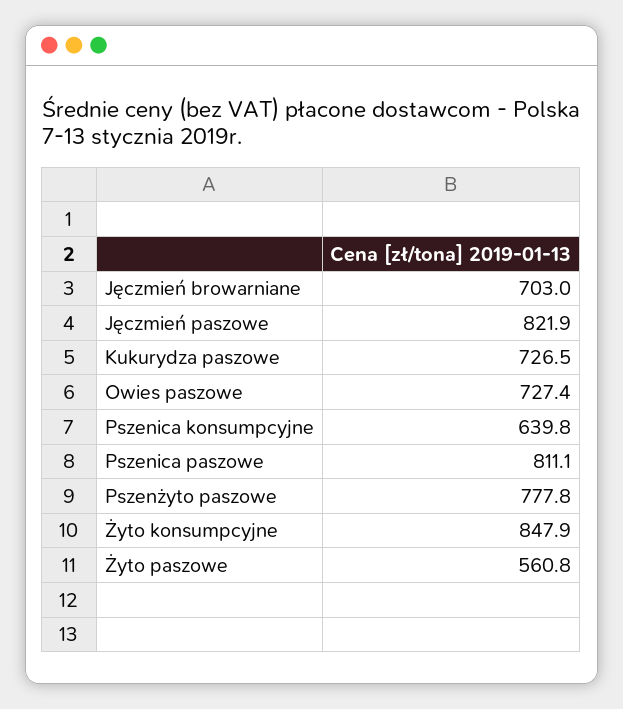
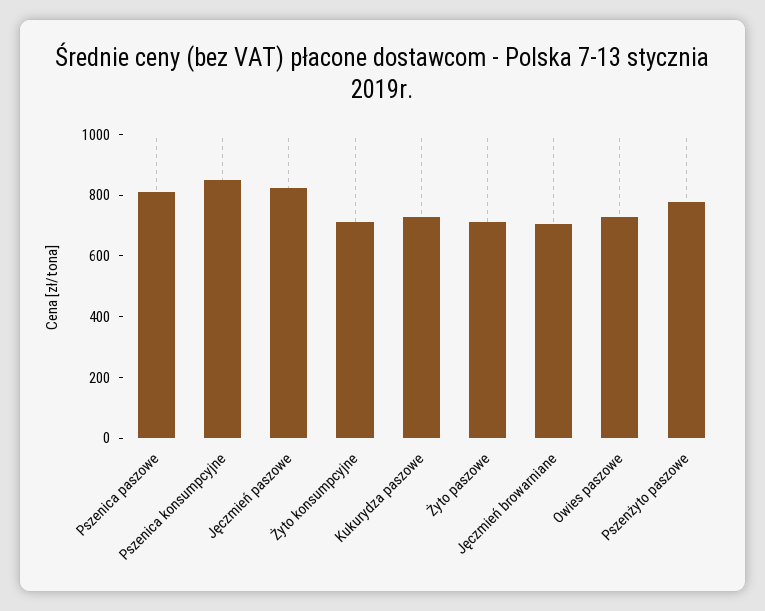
  {
    "Jęczmień browarniane": 703,
    "Jęczmień paszowe": 821.9,
    "Kukurydza paszowe": 726.5,
    "Owies paszowe": 727.4,
-   "Pszenica konsumpcyjne": 639.8,
+   "Pszenica konsumpcyjne": 850,
    "Pszenica paszowe": 811.1,
    "Pszenżyto paszowe": 777.8,
-   "Żyto konsumpcyjne": 847.9,
+   "Żyto konsumpcyjne": 700,
-   "Żyto paszowe": 560.8
+   "Żyto paszowe": 700
  }

